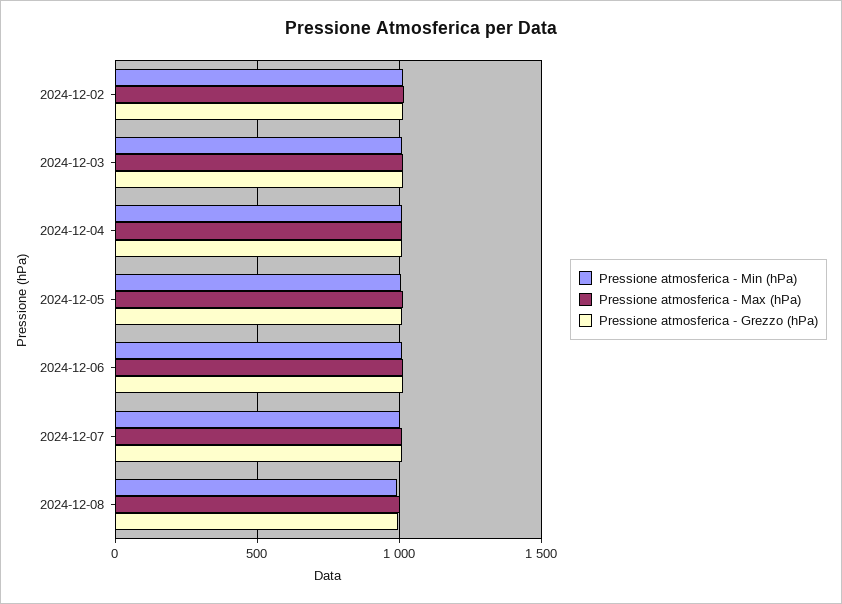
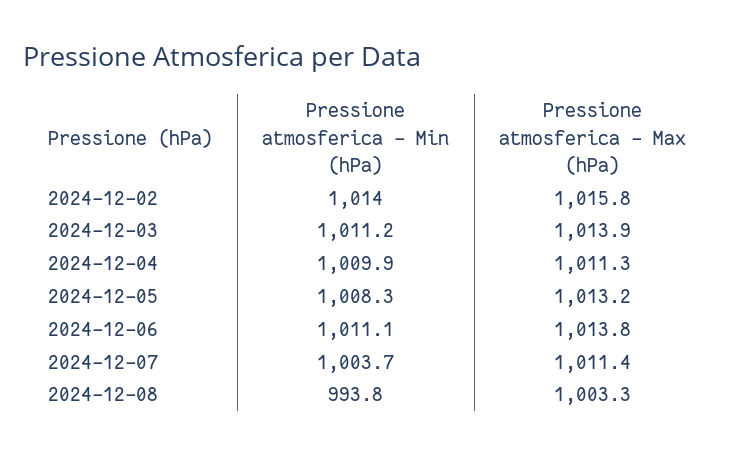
  {
    "Pressione atmosferica - Min (hPa)": {
      "2024-12-02": 1014,
      "2024-12-03": 1011.2,
      "2024-12-04": 1009.9,
      "2024-12-05": 1008.3,
      "2024-12-06": 1011.1,
      "2024-12-07": 1003.7,
      "2024-12-08": 993.8
    },
    "Pressione atmosferica - Max (hPa)": {
      "2024-12-02": 1015.8,
      "2024-12-03": 1013.9,
      "2024-12-04": 1011.3,
      "2024-12-05": 1013.2,
      "2024-12-06": 1013.8,
      "2024-12-07": 1011.4,
      "2024-12-08": 1003.3
-   },
+   }
-   "Pressione atmosferica - Grezzo (hPa)": {
-     "2024-12-02": 1000,
-     "2024-12-03": 1000,
-     "2024-12-04": 1000,
-     "2024-12-05": 1000,
-     "2024-12-06": 1000,
-     "2024-12-07": 1000,
-     "2024-12-08": 1000
-   }
  }

